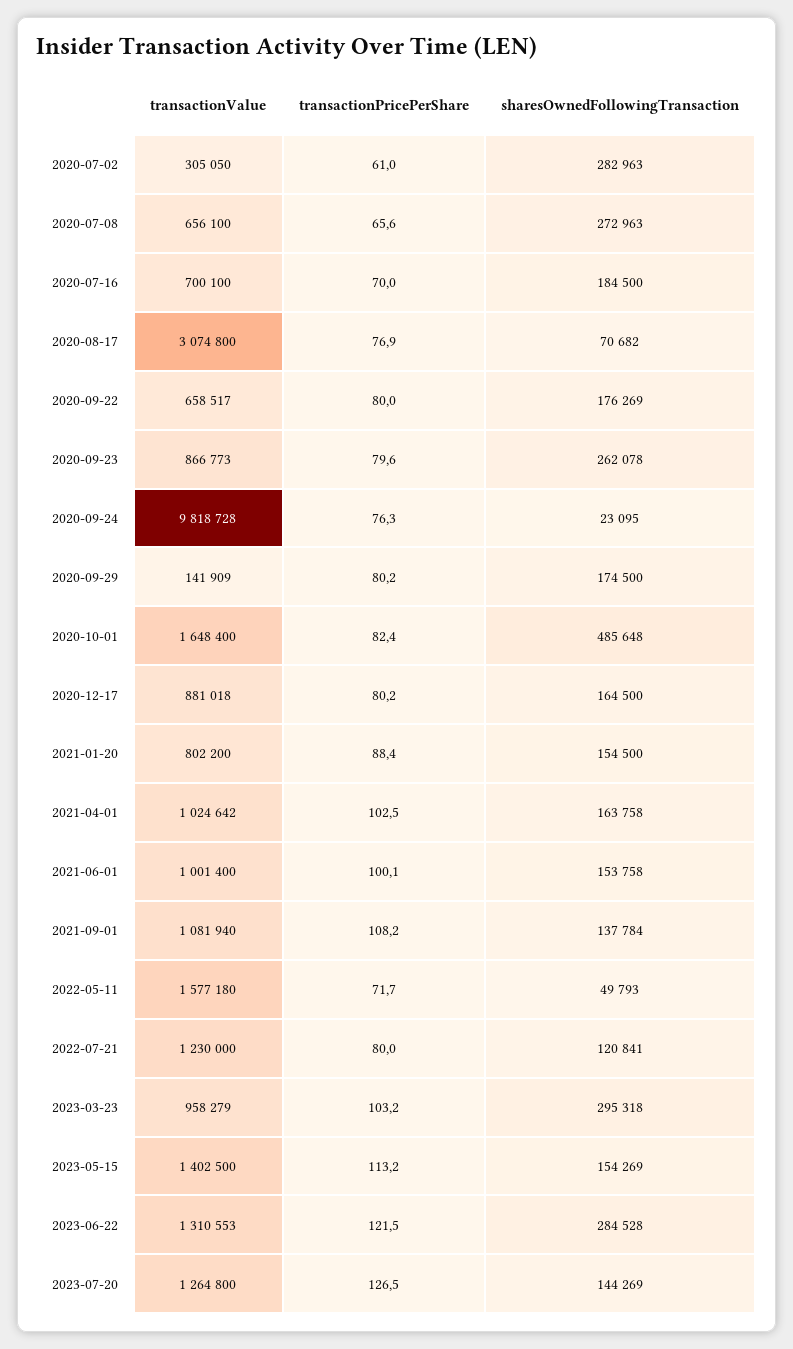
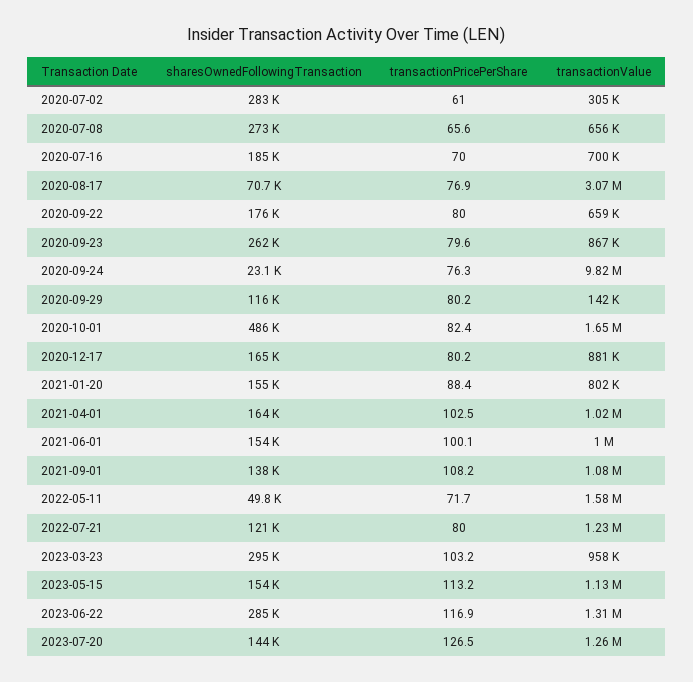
  {
    "transactionValue": {
      "2020-07-02": 305050,
      "2020-07-08": 656100,
      "2020-07-16": 700100,
      "2020-08-17": 3074800,
      "2020-09-22": 658517,
      "2020-09-23": 866773,
      "2020-09-24": 9818728,
      "2020-09-29": 141909,
      "2020-10-01": 1648400,
      "2020-12-17": 881018,
      "2021-01-20": 802200,
      "2021-04-01": 1024642,
      "2021-06-01": 1001400,
      "2021-09-01": 1081940,
      "2022-05-11": 1577180,
      "2022-07-21": 1230000,
      "2023-03-23": 958279,
-     "2023-05-15": 1402500,
+     "2023-05-15": 1130000,
      "2023-06-22": 1310553,
      "2023-07-20": 1264800
    },
    "transactionPricePerShare": {
      "2020-07-02": 61,
      "2020-07-08": 65.6,
      "2020-07-16": 70,
      "2020-08-17": 76.9,
      "2020-09-22": 80,
      "2020-09-23": 79.6,
      "2020-09-24": 76.3,
      "2020-09-29": 80.2,
      "2020-10-01": 82.4,
      "2020-12-17": 80.2,
      "2021-01-20": 88.4,
      "2021-04-01": 102.5,
      "2021-06-01": 100.1,
      "2021-09-01": 108.2,
      "2022-05-11": 71.7,
      "2022-07-21": 80,
      "2023-03-23": 103.2,
      "2023-05-15": 113.2,
-     "2023-06-22": 121.5,
+     "2023-06-22": 116.9,
      "2023-07-20": 126.5
    },
    "sharesOwnedFollowingTransaction": {
      "2020-07-02": 282963,
      "2020-07-08": 272963,
      "2020-07-16": 184500,
      "2020-08-17": 70682,
      "2020-09-22": 176269,
      "2020-09-23": 262078,
      "2020-09-24": 23095,
-     "2020-09-29": 174500,
+     "2020-09-29": 116000,
      "2020-10-01": 485648,
      "2020-12-17": 164500,
      "2021-01-20": 154500,
      "2021-04-01": 163758,
      "2021-06-01": 153758,
      "2021-09-01": 137784,
      "2022-05-11": 49793,
      "2022-07-21": 120841,
      "2023-03-23": 295318,
      "2023-05-15": 154269,
      "2023-06-22": 284528,
      "2023-07-20": 144269
    }
  }

